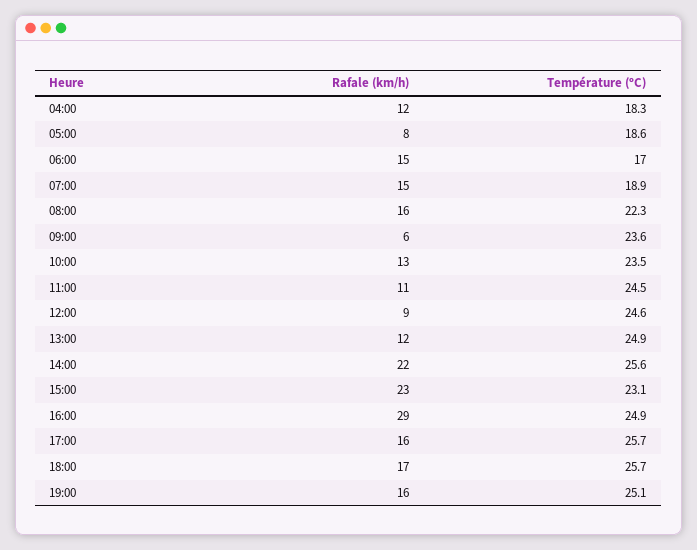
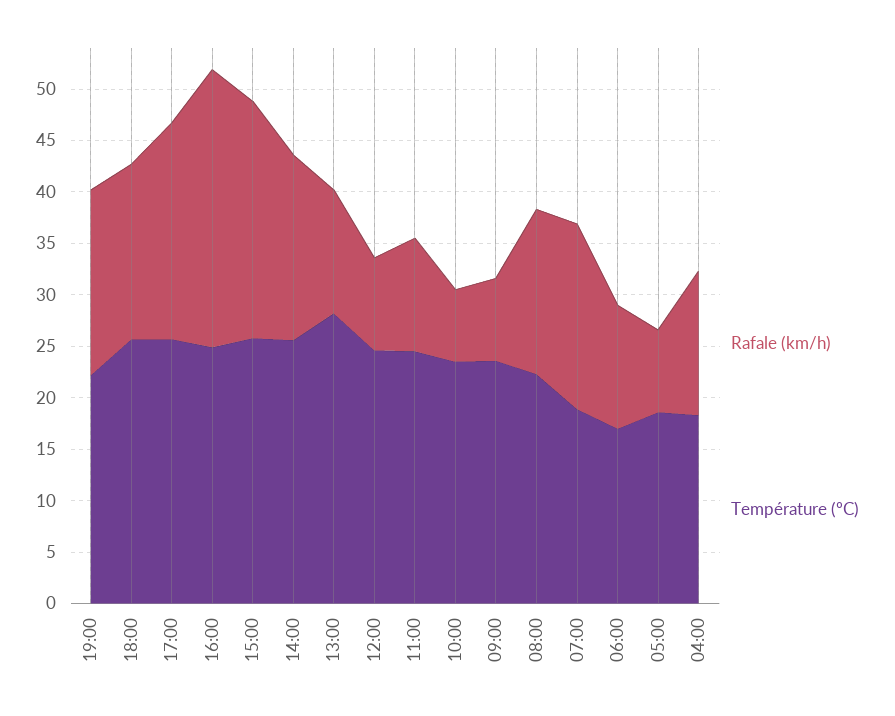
  {
    "Rafale (km/h)": {
-     "04:00": 12,
+     "04:00": 14,
      "05:00": 8,
-     "06:00": 15,
+     "06:00": 12,
-     "07:00": 15,
+     "07:00": 18,
      "08:00": 16,
-     "09:00": 6,
+     "09:00": 8,
-     "10:00": 13,
+     "10:00": 7,
      "11:00": 11,
      "12:00": 9,
      "13:00": 12,
-     "14:00": 22,
+     "14:00": 18,
      "15:00": 23,
-     "16:00": 29,
+     "16:00": 27,
-     "17:00": 16,
+     "17:00": 21,
      "18:00": 17,
-     "19:00": 16
+     "19:00": 18
    },
    "Température (ºC)": {
      "04:00": 18.3,
      "05:00": 18.6,
      "06:00": 17,
      "07:00": 18.9,
      "08:00": 22.3,
      "09:00": 23.6,
      "10:00": 23.5,
      "11:00": 24.5,
      "12:00": 24.6,
-     "13:00": 24.9,
+     "13:00": 28,
      "14:00": 25.6,
-     "15:00": 23.1,
+     "15:00": 26,
      "16:00": 24.9,
      "17:00": 25.7,
      "18:00": 25.7,
-     "19:00": 25.1
+     "19:00": 22
    }
  }

